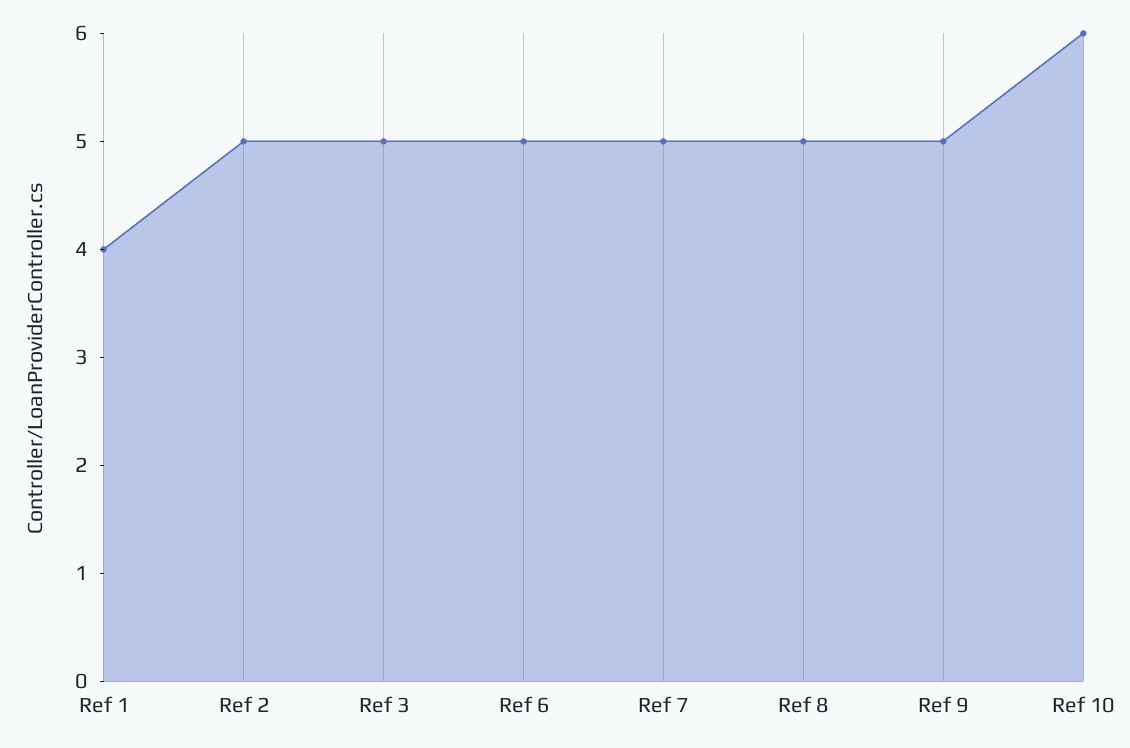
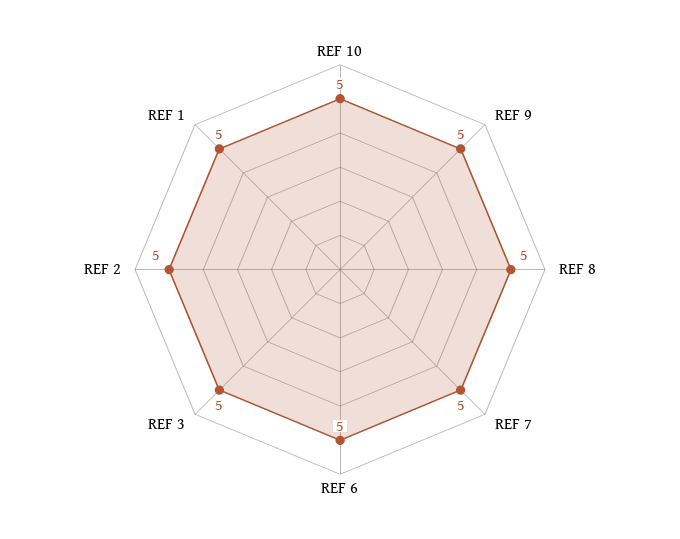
  {
-   "Ref 1": 4,
+   "Ref 1": 5,
    "Ref 2": 5,
    "Ref 3": 5,
    "Ref 6": 5,
    "Ref 7": 5,
    "Ref 8": 5,
    "Ref 9": 5,
-   "Ref 10": 6
+   "Ref 10": 5
  }

